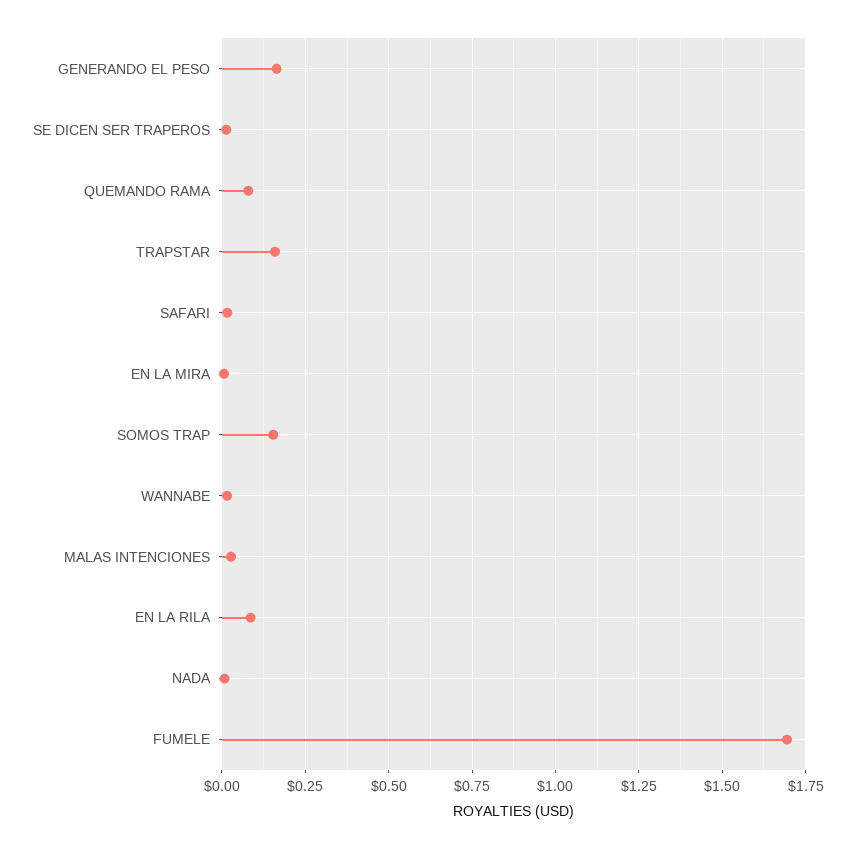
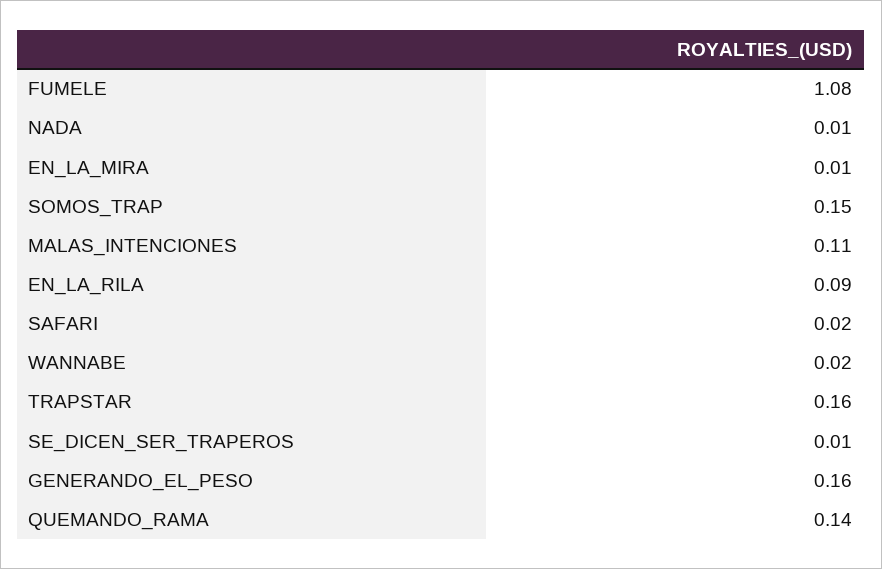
  {
    "GENERANDO EL PESO": 0.16,
    "SE DICEN SER TRAPEROS": 0.01,
-   "QUEMANDO RAMA": 0.075,
+   "QUEMANDO RAMA": 0.14,
    "TRAPSTAR": 0.16,
    "SAFARI": 0.02,
    "EN LA MIRA": 0.01,
    "SOMOS TRAP": 0.15,
    "WANNABE": 0.02,
-   "MALAS INTENCIONES": 0.025,
+   "MALAS INTENCIONES": 0.11,
    "EN LA RILA": 0.09,
    "NADA": 0.01,
-   "FUMELE": 1.7
+   "FUMELE": 1.08
  }

